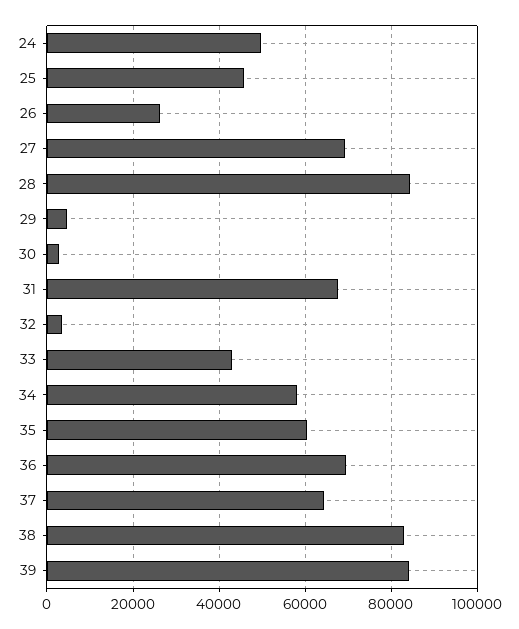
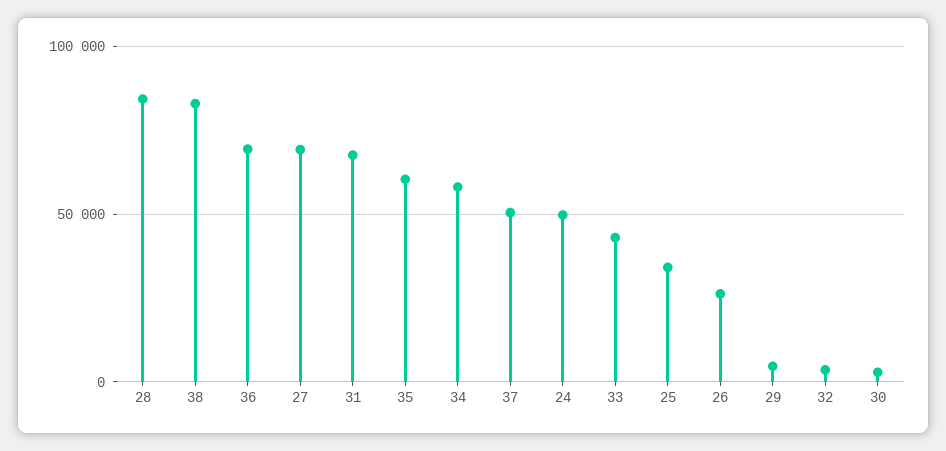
  {
    "24": 50000,
-   "25": 46000,
+   "25": 35000,
    "26": 26000,
    "27": 70000,
    "28": 84000,
    "29": 4000,
    "30": 2000,
    "31": 68000,
    "32": 4000,
    "33": 44000,
    "34": 58000,
    "35": 60000,
    "36": 70000,
-   "37": 64000,
+   "37": 50000,
-   "38": 82000,
+   "38": 82000
-   "39": 84000
  }

